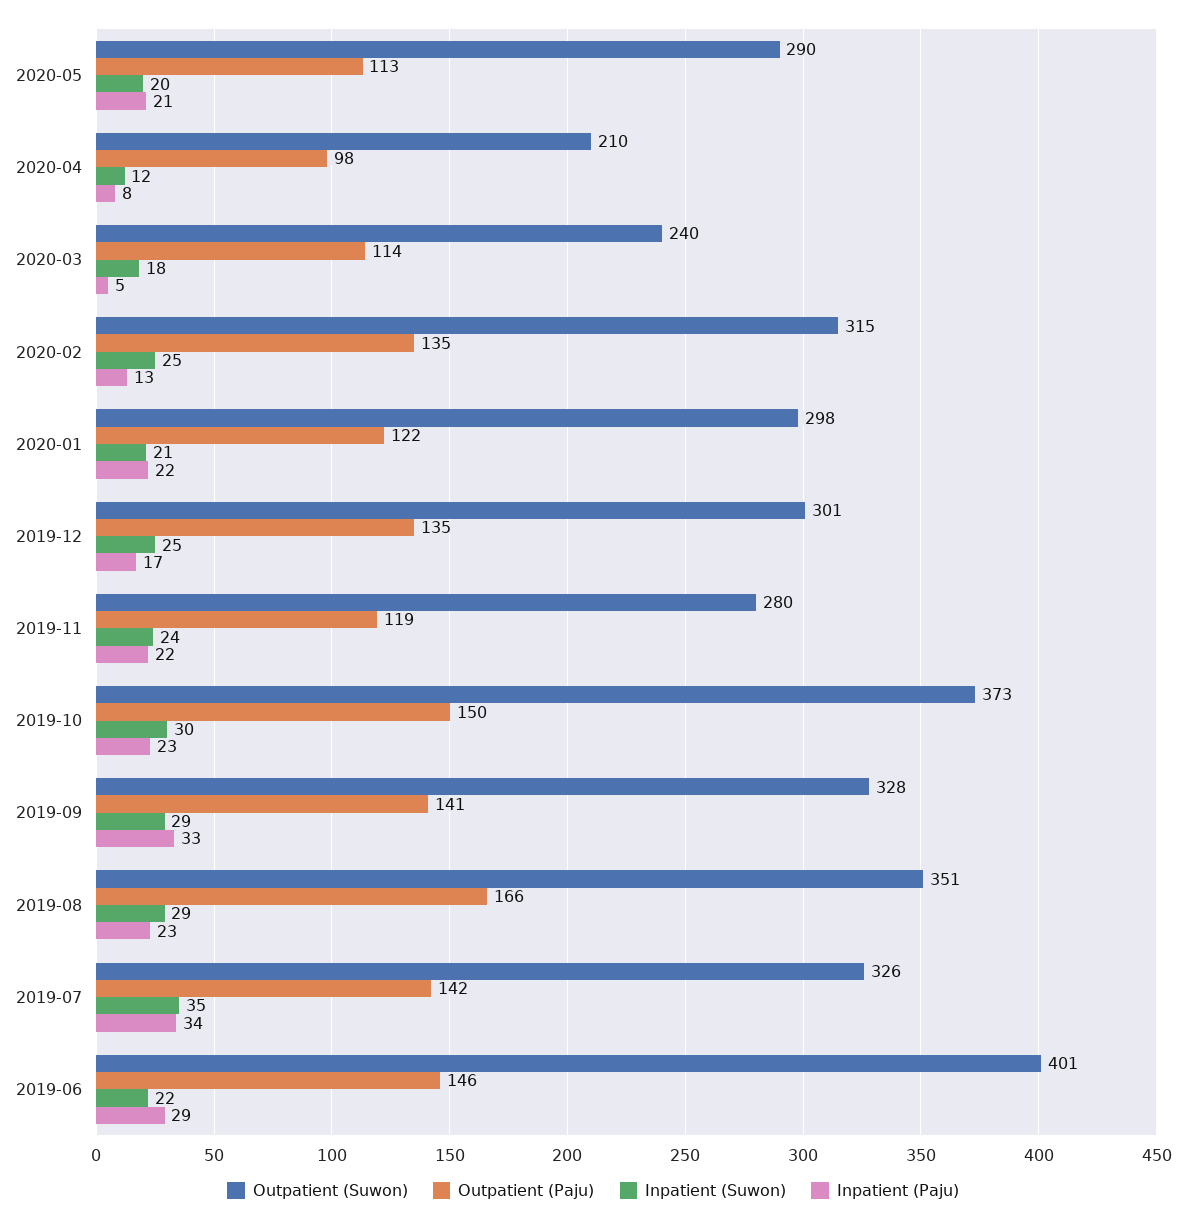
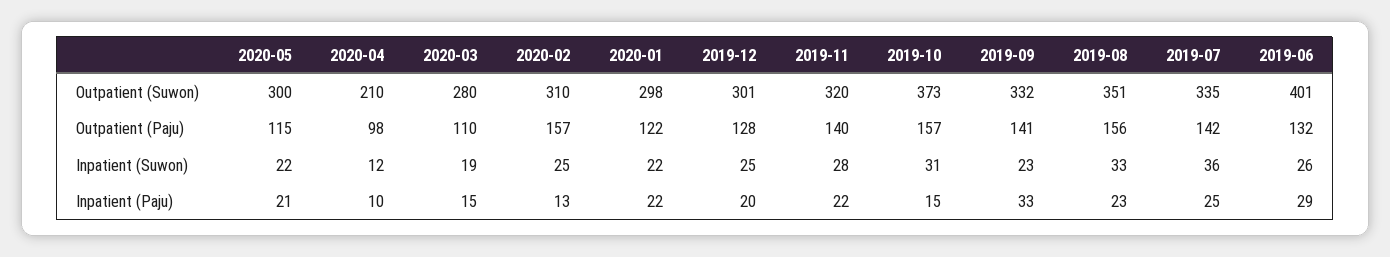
  {
    "Outpatient (Suwon)": {
-     "2020-05": 290,
+     "2020-05": 300,
      "2020-04": 210,
-     "2020-03": 240,
+     "2020-03": 280,
-     "2020-02": 315,
+     "2020-02": 310,
      "2020-01": 298,
      "2019-12": 301,
-     "2019-11": 280,
+     "2019-11": 320,
      "2019-10": 373,
-     "2019-09": 328,
+     "2019-09": 332,
      "2019-08": 351,
-     "2019-07": 326,
+     "2019-07": 335,
      "2019-06": 401
    },
    "Outpatient (Paju)": {
-     "2020-05": 113,
+     "2020-05": 115,
      "2020-04": 98,
-     "2020-03": 114,
+     "2020-03": 110,
-     "2020-02": 135,
+     "2020-02": 157,
      "2020-01": 122,
-     "2019-12": 135,
+     "2019-12": 128,
-     "2019-11": 119,
+     "2019-11": 140,
-     "2019-10": 150,
+     "2019-10": 157,
      "2019-09": 141,
-     "2019-08": 166,
+     "2019-08": 156,
      "2019-07": 142,
-     "2019-06": 146
+     "2019-06": 132
    },
    "Inpatient (Suwon)": {
-     "2020-05": 20,
+     "2020-05": 22,
      "2020-04": 12,
-     "2020-03": 18,
+     "2020-03": 19,
      "2020-02": 25,
-     "2020-01": 21,
+     "2020-01": 22,
      "2019-12": 25,
-     "2019-11": 24,
+     "2019-11": 28,
-     "2019-10": 30,
+     "2019-10": 31,
-     "2019-09": 29,
+     "2019-09": 23,
-     "2019-08": 29,
+     "2019-08": 33,
-     "2019-07": 35,
+     "2019-07": 36,
-     "2019-06": 22
+     "2019-06": 26
    },
    "Inpatient (Paju)": {
      "2020-05": 21,
-     "2020-04": 8,
+     "2020-04": 10,
-     "2020-03": 5,
+     "2020-03": 15,
      "2020-02": 13,
      "2020-01": 22,
-     "2019-12": 17,
+     "2019-12": 20,
      "2019-11": 22,
-     "2019-10": 23,
+     "2019-10": 15,
      "2019-09": 33,
      "2019-08": 23,
-     "2019-07": 34,
+     "2019-07": 25,
      "2019-06": 29
    }
  }

